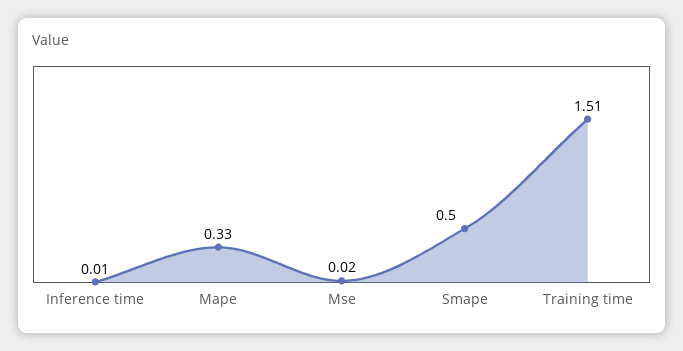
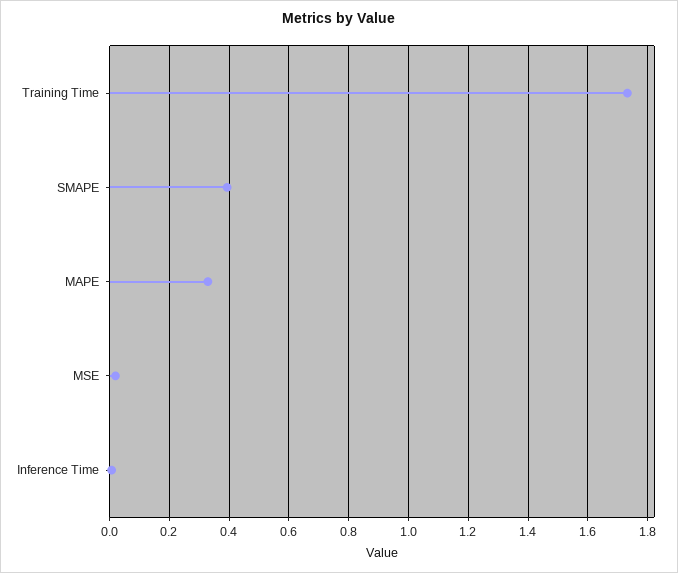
  {
    "Inference time": 0.01,
    "Mape": 0.33,
    "Mse": 0.02,
-   "Smape": 0.5,
+   "Smape": 0.4,
-   "Training time": 1.51
+   "Training time": 1.725
  }

